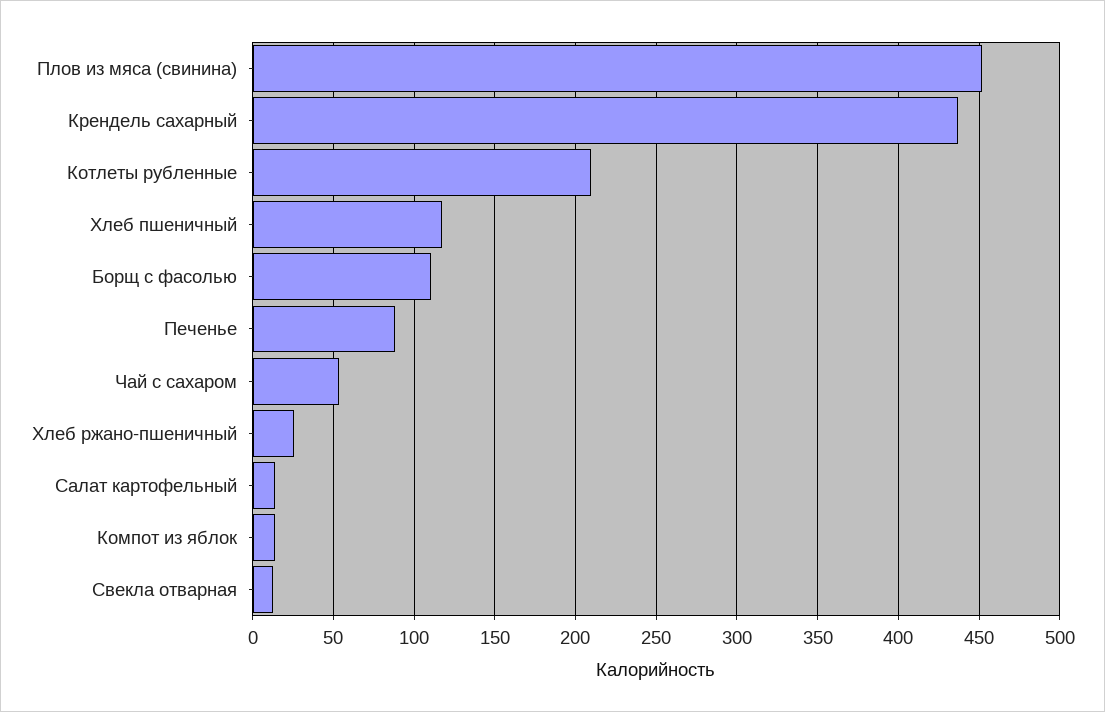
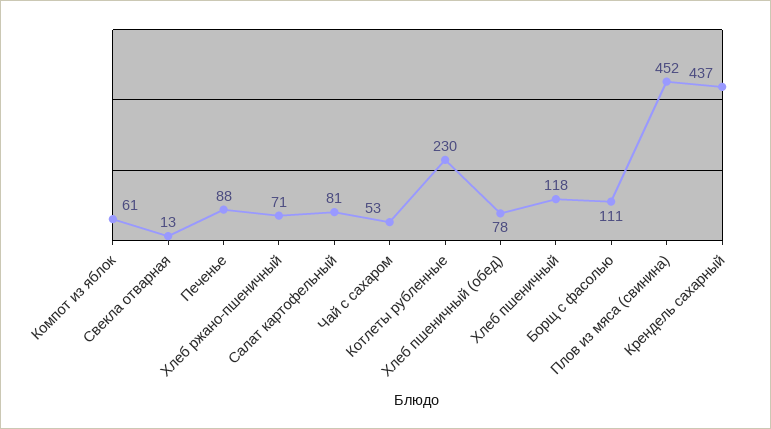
  {
    "Плов из мяса (свинина)": 452,
    "Крендель сахарный": 437,
-   "Котлеты рубленные": 210,
+   "Котлеты рубленные": 230,
    "Хлеб пшеничный": 118,
    "Борщ с фасолью": 111,
    "Печенье": 88,
    "Чай с сахаром": 53,
-   "Хлеб ржано-пшеничный": 25,
+   "Хлеб ржано-пшеничный": 71,
-   "Салат картофельный": 15,
+   "Салат картофельный": 81,
-   "Компот из яблок": 15,
+   "Компот из яблок": 61,
-   "Свекла отварная": 13
+   "Свекла отварная": 13,
+   "Хлеб пшеничный (обед)": 78
  }

